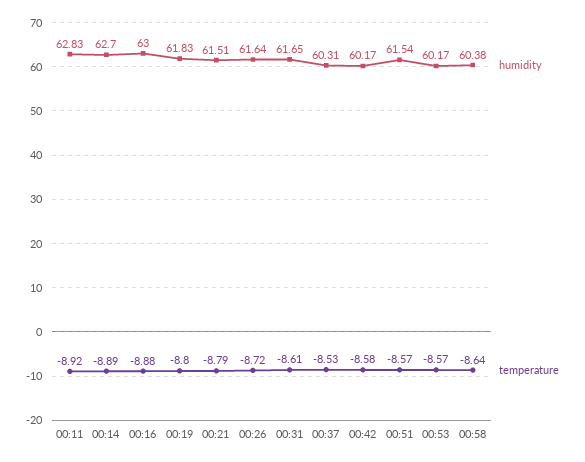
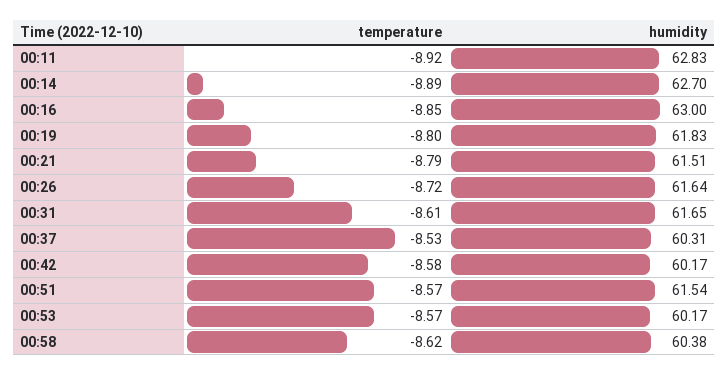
  {
    "humidity": {
      "00:11": 62.83,
      "00:14": 62.7,
      "00:16": 63,
      "00:19": 61.83,
      "00:21": 61.51,
      "00:26": 61.64,
      "00:31": 61.65,
      "00:37": 60.31,
      "00:42": 60.17,
      "00:51": 61.54,
      "00:53": 60.17,
      "00:58": 60.38
    },
    "temperature": {
      "00:11": -8.92,
      "00:14": -8.89,
-     "00:16": -8.88,
+     "00:16": -8.85,
      "00:19": -8.8,
      "00:21": -8.79,
      "00:26": -8.72,
      "00:31": -8.61,
      "00:37": -8.53,
      "00:42": -8.58,
      "00:51": -8.57,
      "00:53": -8.57,
-     "00:58": -8.64
+     "00:58": -8.62
    }
  }

